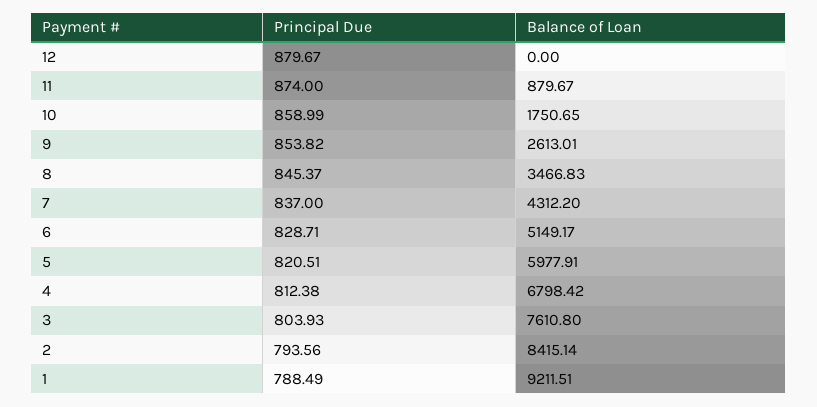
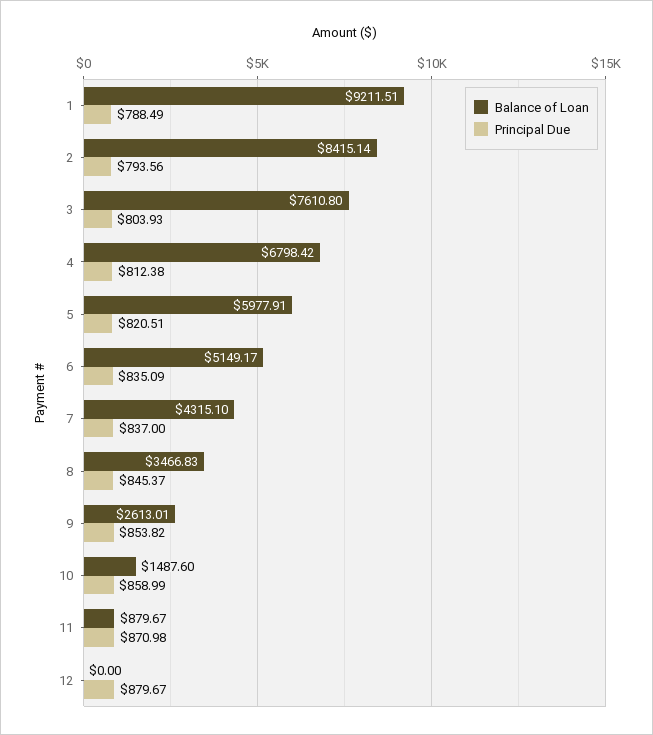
  {
    "Principal Due": {
      "12": 879.67,
-     "11": 874,
+     "11": 870.98,
      "10": 858.99,
      "9": 853.82,
      "8": 845.37,
      "7": 837,
-     "6": 828.71,
+     "6": 835.09,
      "5": 820.51,
      "4": 812.38,
      "3": 803.93,
      "2": 793.56,
      "1": 788.49
    },
    "Balance of Loan": {
      "12": 0,
      "11": 879.67,
-     "10": 1750.65,
+     "10": 1487.6,
      "9": 2613.01,
      "8": 3466.83,
-     "7": 4312.2,
+     "7": 4315.1,
      "6": 5149.17,
      "5": 5977.91,
      "4": 6798.42,
      "3": 7610.8,
      "2": 8415.14,
      "1": 9211.51
    }
  }

